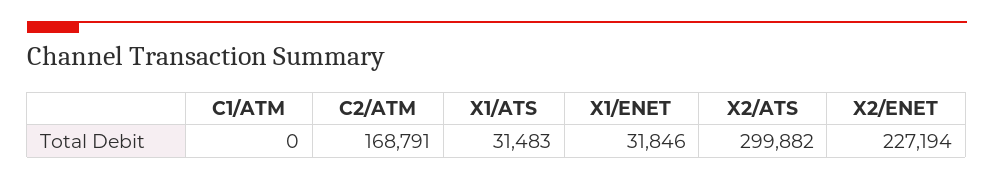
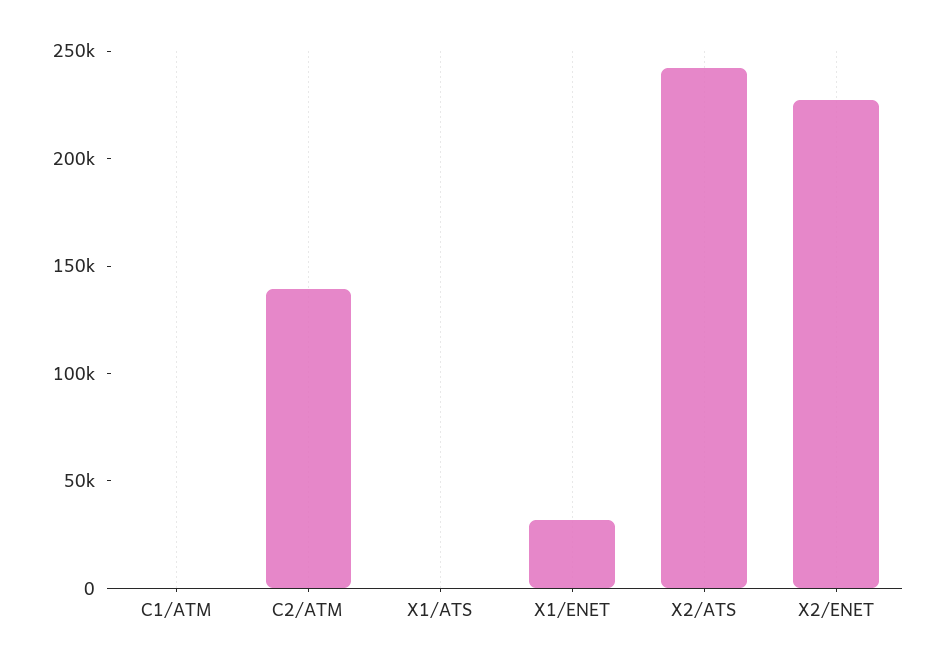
  {
    "C1/ATM": 0,
-   "C2/ATM": 168791,
+   "C2/ATM": 140000,
-   "X1/ATS": 31483,
+   "X1/ATS": 0,
    "X1/ENET": 31846,
-   "X2/ATS": 299882,
+   "X2/ATS": 240000,
    "X2/ENET": 227194
  }

